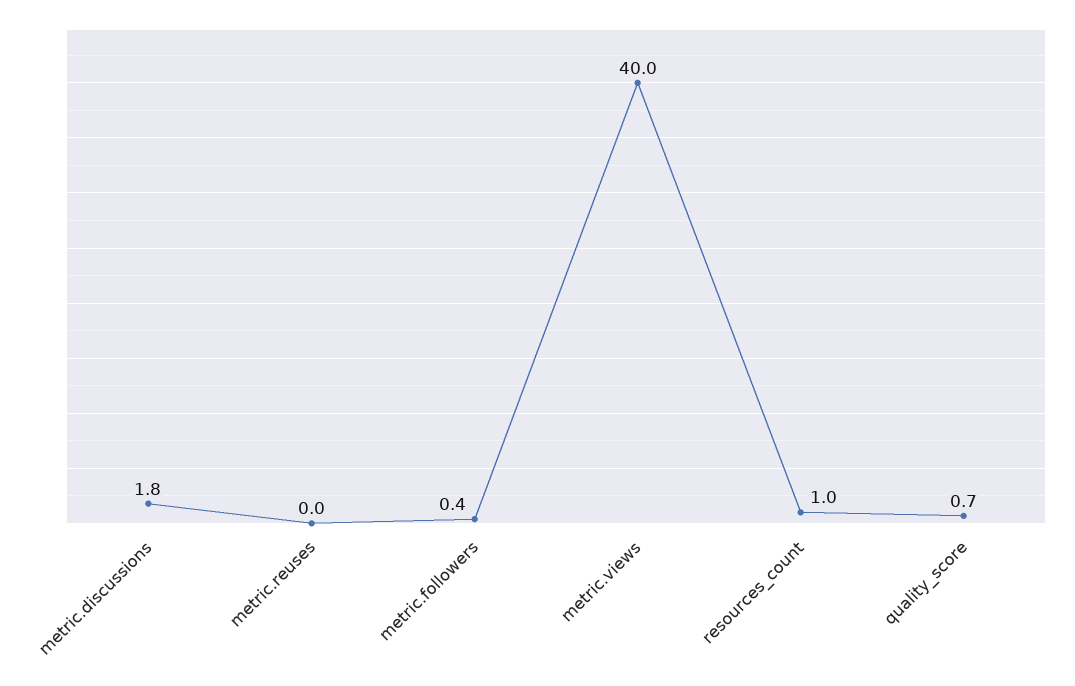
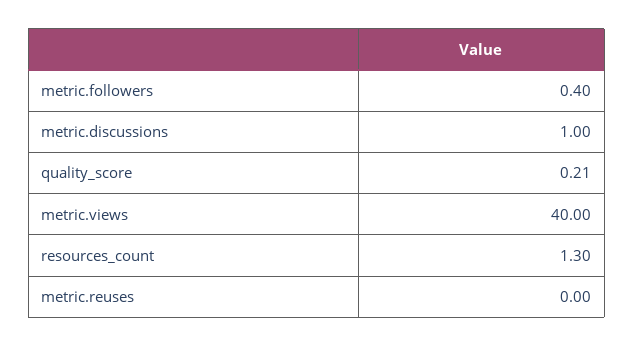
  {
-   "metric.discussions": 1.8,
+   "metric.discussions": 1,
    "metric.reuses": 0,
    "metric.followers": 0.4,
    "metric.views": 40,
-   "resources_count": 1,
+   "resources_count": 1.3,
-   "quality_score": 0.7
+   "quality_score": 0.21
  }

